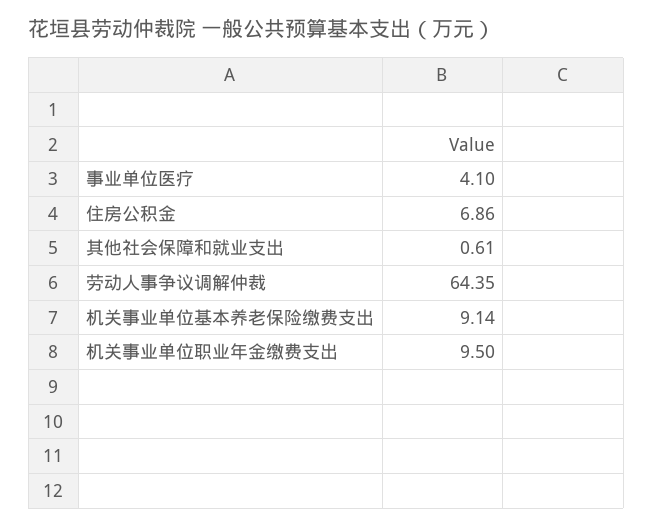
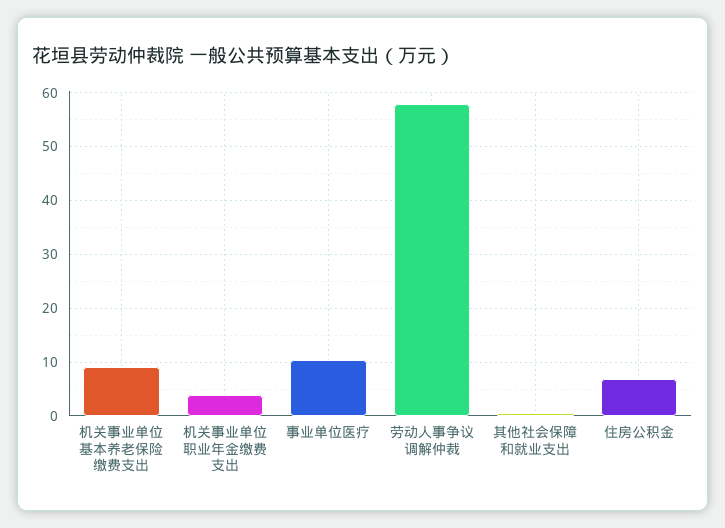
  {
-   "事业单位医疗": 4.1,
+   "事业单位医疗": 10,
    "住房公积金": 6.86,
    "其他社会保障和就业支出": 0.61,
-   "劳动人事争议调解仲裁": 64.35,
+   "劳动人事争议调解仲裁": 58,
    "机关事业单位基本养老保险缴费支出": 9.14,
-   "机关事业单位职业年金缴费支出": 9.5
+   "机关事业单位职业年金缴费支出": 4
  }

